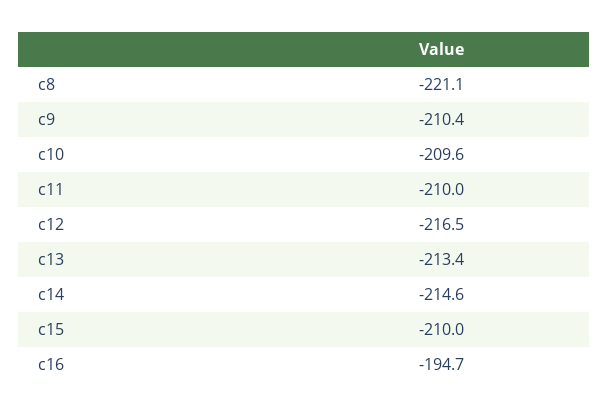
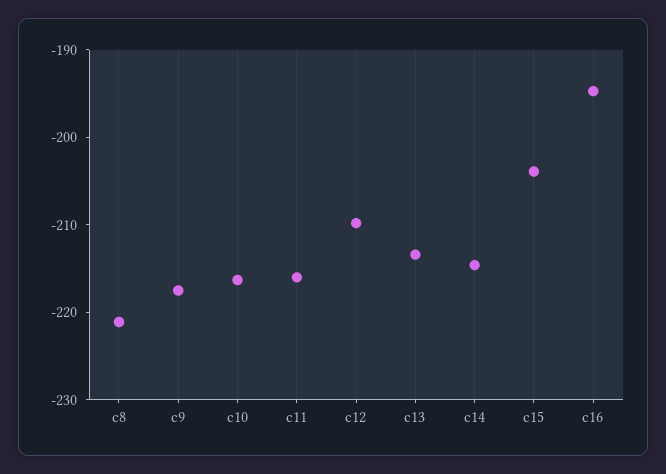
  {
    "c8": -221.1,
-   "c9": -210.4,
+   "c9": -218,
-   "c10": -209.6,
+   "c10": -216,
-   "c11": -210,
+   "c11": -216,
-   "c12": -216.5,
+   "c12": -210,
    "c13": -213.4,
    "c14": -214.6,
-   "c15": -210,
+   "c15": -204,
    "c16": -194.7
  }

